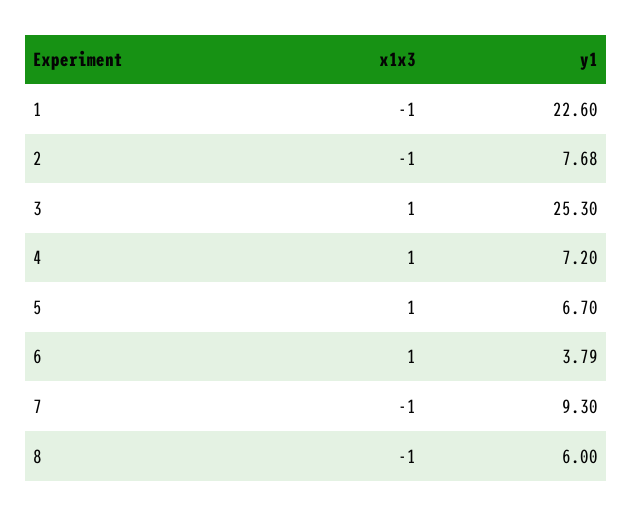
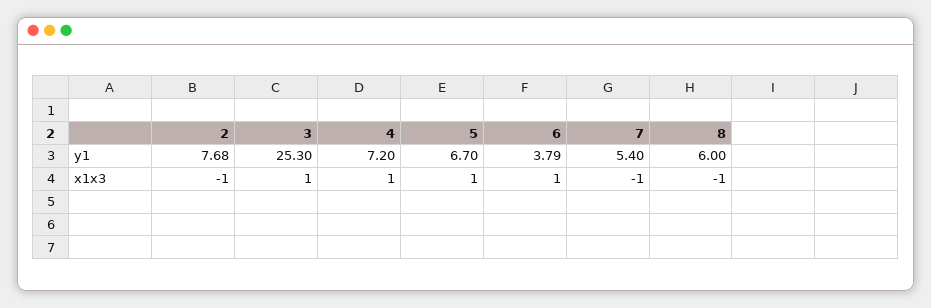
  {
    "x1x3": {
-     "1": -1,
      "2": -1,
      "3": 1,
      "4": 1,
      "5": 1,
      "6": 1,
      "7": -1,
      "8": -1
    },
    "y1": {
-     "1": 22.6,
      "2": 7.68,
      "3": 25.3,
      "4": 7.2,
      "5": 6.7,
      "6": 3.79,
-     "7": 9.3,
+     "7": 5.4,
      "8": 6
    }
  }

